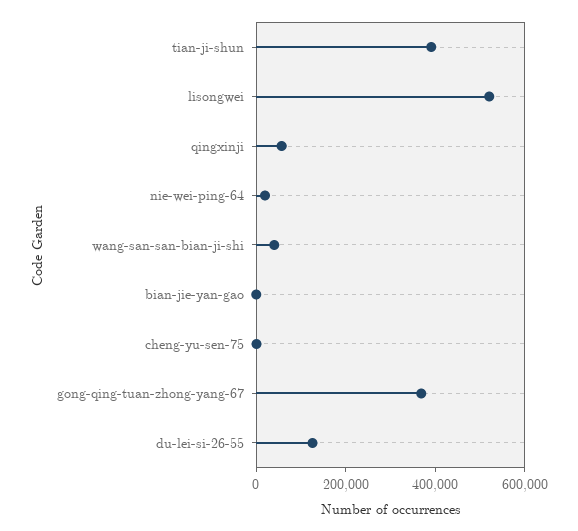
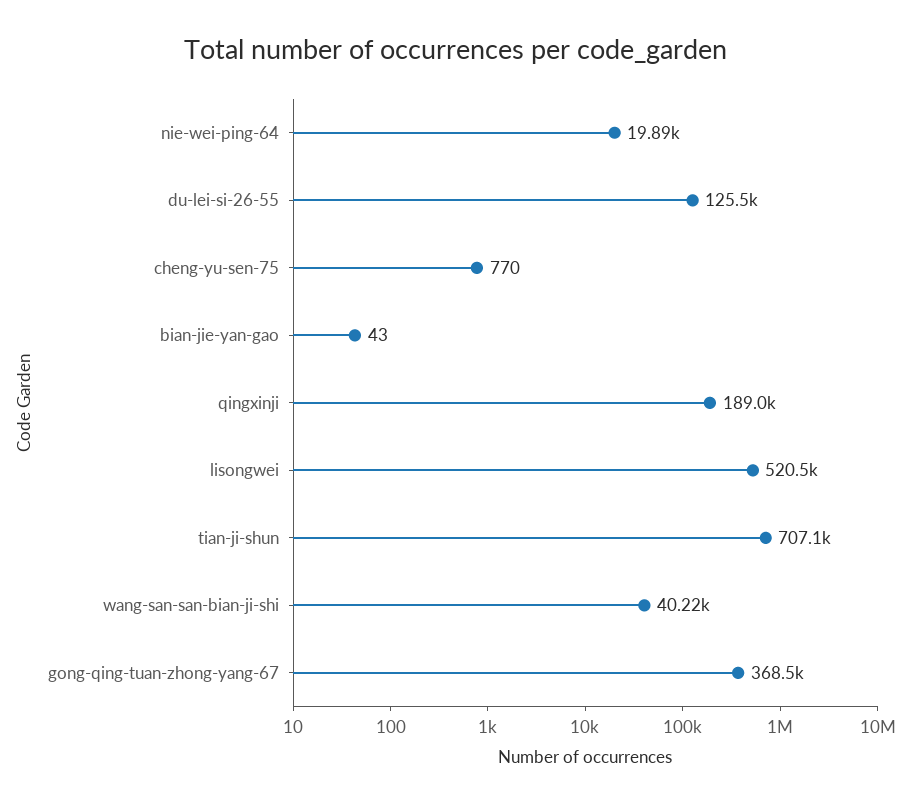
  {
-   "tian-ji-shun": 400000,
+   "tian-ji-shun": 707100,
    "lisongwei": 520500,
-   "qingxinji": 50000,
+   "qingxinji": 189000,
    "nie-wei-ping-64": 19890,
    "wang-san-san-bian-ji-shi": 40220,
    "bian-jie-yan-gao": 43,
    "cheng-yu-sen-75": 770,
    "gong-qing-tuan-zhong-yang-67": 368500,
    "du-lei-si-26-55": 125500
  }

